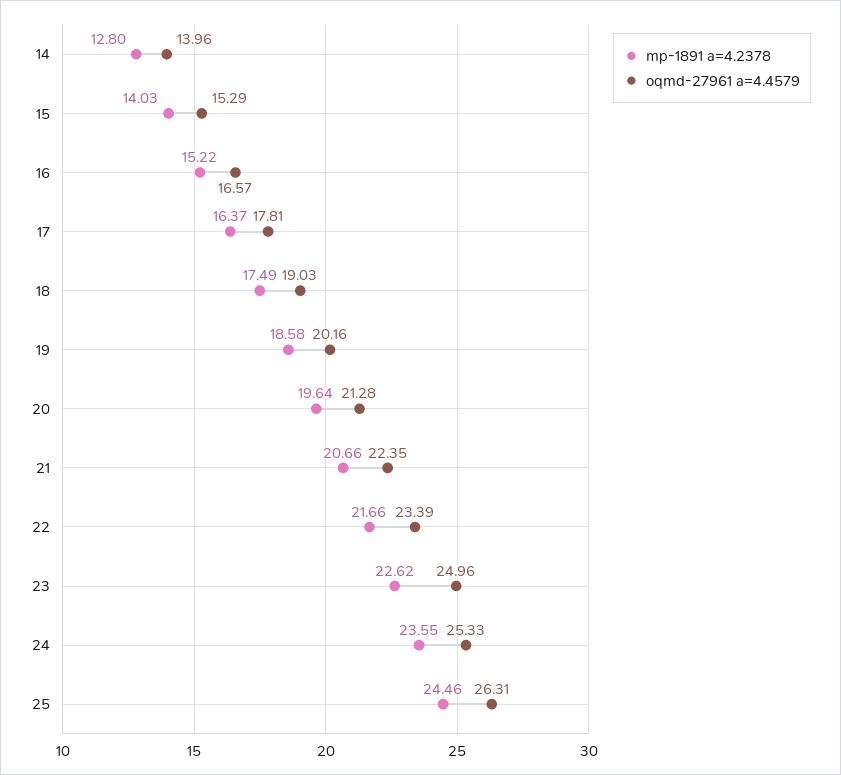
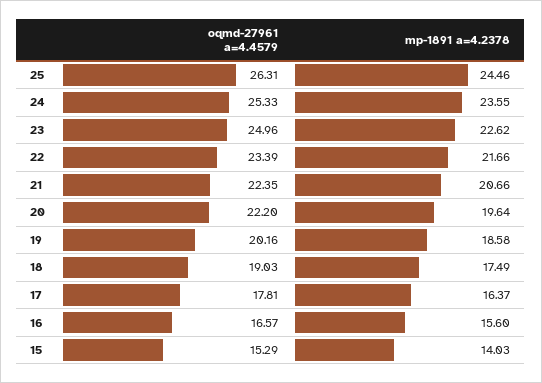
  {
    "mp-1891 a=4.2378": {
-     "14": 12.8,
      "15": 14.03,
-     "16": 15.22,
+     "16": 15.6,
      "17": 16.37,
      "18": 17.49,
      "19": 18.58,
      "20": 19.64,
      "21": 20.66,
      "22": 21.66,
      "23": 22.62,
      "24": 23.55,
      "25": 24.46
    },
    "oqmd-27961 a=4.4579": {
-     "14": 13.96,
      "15": 15.29,
      "16": 16.57,
      "17": 17.81,
      "18": 19.03,
      "19": 20.16,
-     "20": 21.28,
+     "20": 22.2,
      "21": 22.35,
      "22": 23.39,
      "23": 24.96,
      "24": 25.33,
      "25": 26.31
    }
  }

